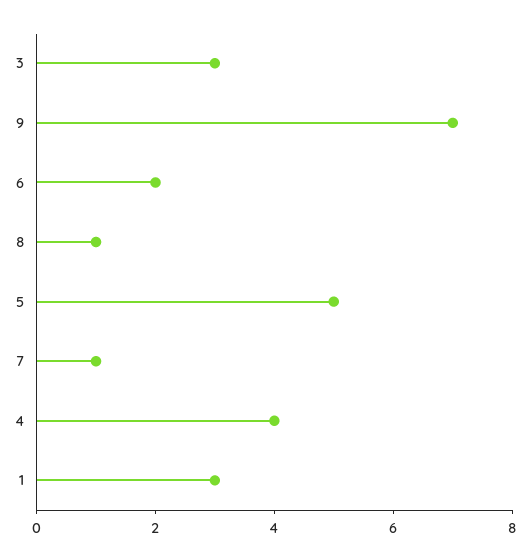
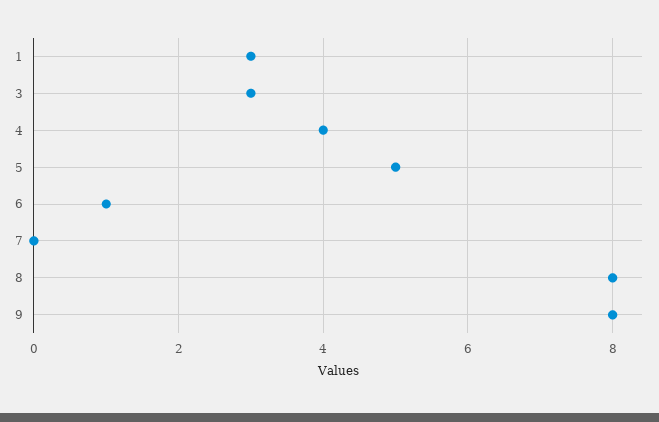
  {
    "3": 3,
-   "9": 7,
+   "9": 8,
-   "6": 2,
+   "6": 1,
-   "8": 1,
+   "8": 8,
    "5": 5,
-   "7": 1,
+   "7": 0,
    "4": 4,
    "1": 3
  }

